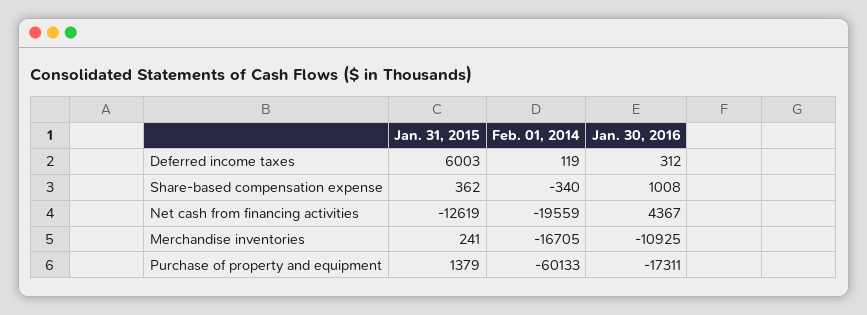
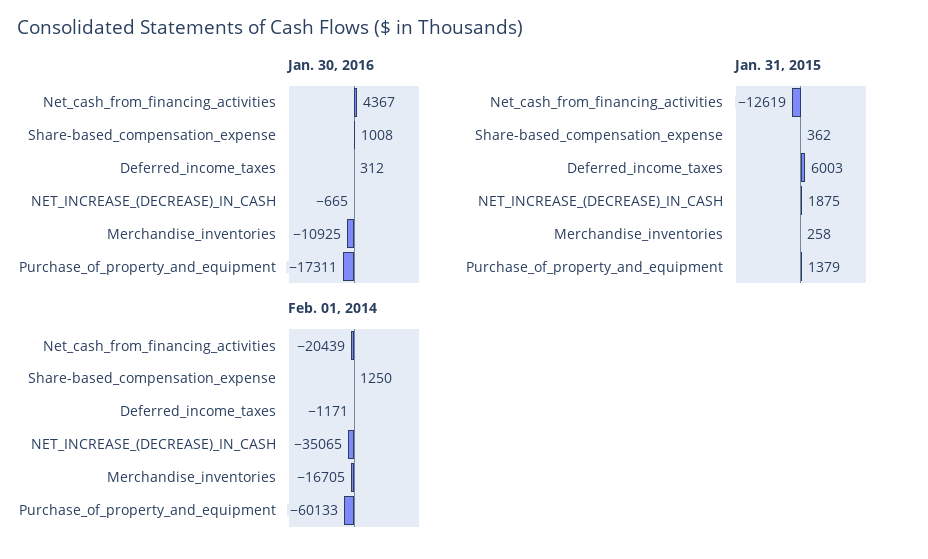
  {
    "Jan. 31, 2015": {
      "Deferred income taxes": 6003,
      "Share-based compensation expense": 362,
      "Net cash from financing activities": -12619,
-     "Merchandise inventories": 241,
+     "Merchandise inventories": 258,
-     "Purchase of property and equipment": 1379
+     "Purchase of property and equipment": 1379,
+     "NET_INCREASE_(DECREASE)_IN_CASH": 1875
    },
    "Feb. 01, 2014": {
-     "Deferred income taxes": 119,
+     "Deferred income taxes": -1171,
-     "Share-based compensation expense": -340,
+     "Share-based compensation expense": 1250,
-     "Net cash from financing activities": -19559,
+     "Net cash from financing activities": -20439,
      "Merchandise inventories": -16705,
-     "Purchase of property and equipment": -60133
+     "Purchase of property and equipment": -60133,
+     "NET_INCREASE_(DECREASE)_IN_CASH": -35065
    },
    "Jan. 30, 2016": {
      "Deferred income taxes": 312,
      "Share-based compensation expense": 1008,
      "Net cash from financing activities": 4367,
      "Merchandise inventories": -10925,
-     "Purchase of property and equipment": -17311
+     "Purchase of property and equipment": -17311,
+     "NET_INCREASE_(DECREASE)_IN_CASH": -665
    }
  }

